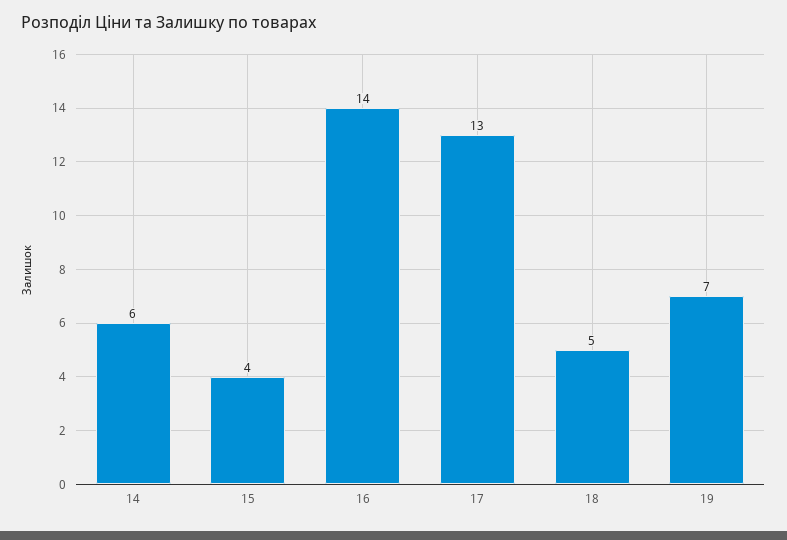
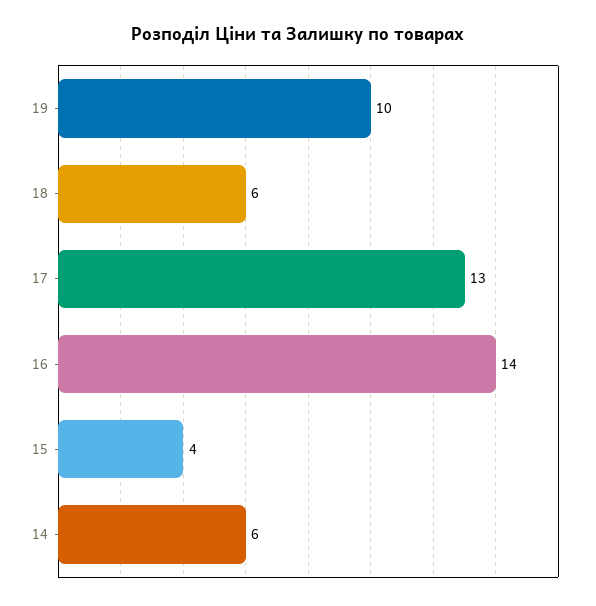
  {
    "14": 6,
    "15": 4,
    "16": 14,
    "17": 13,
-   "18": 5,
+   "18": 6,
-   "19": 7
+   "19": 10
  }

